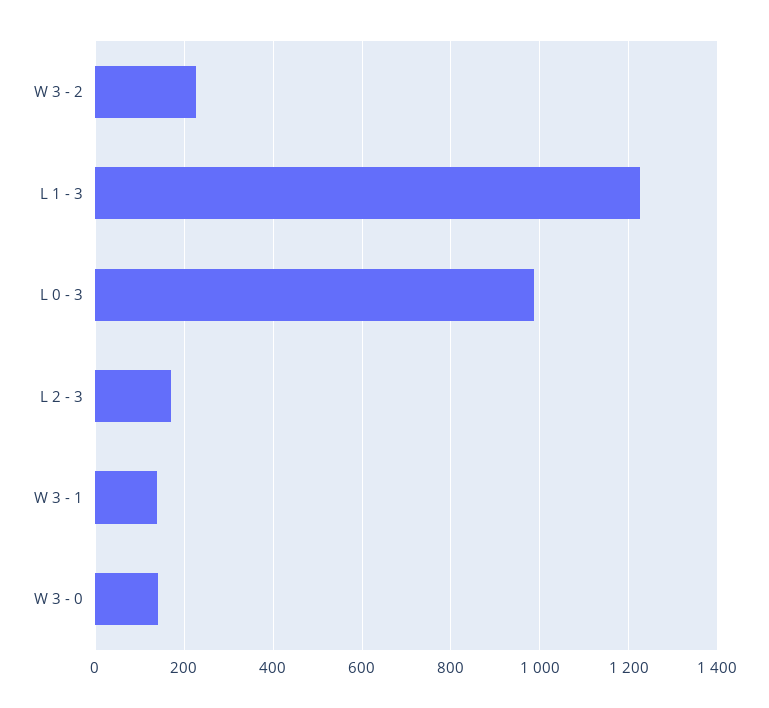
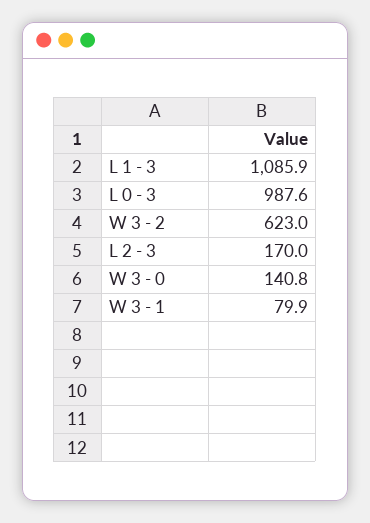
  {
-   "W 3 - 2": 220,
+   "W 3 - 2": 623,
-   "L 1 - 3": 1220,
+   "L 1 - 3": 1085.9,
    "L 0 - 3": 987.6,
    "L 2 - 3": 170,
-   "W 3 - 1": 140,
+   "W 3 - 1": 79.9,
    "W 3 - 0": 140.8
  }

